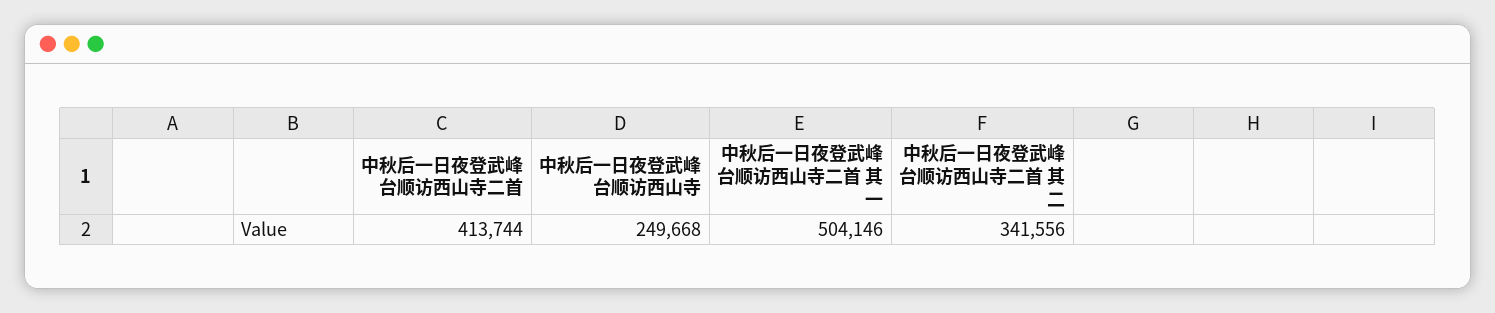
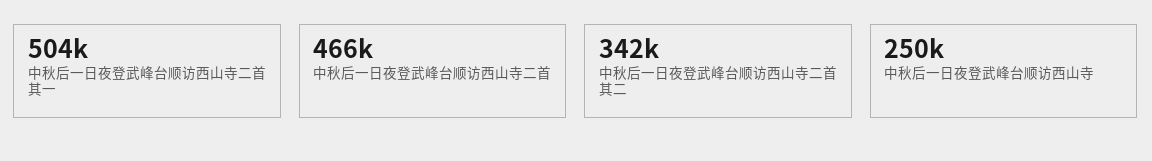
  {
-   "中秋后一日夜登武峰台顺访西山寺二首": 413744,
+   "中秋后一日夜登武峰台顺访西山寺二首": 466000,
    "中秋后一日夜登武峰台顺访西山寺": 249668,
    "中秋后一日夜登武峰台顺访西山寺二首 其一": 504146,
    "中秋后一日夜登武峰台顺访西山寺二首 其二": 341556
  }

